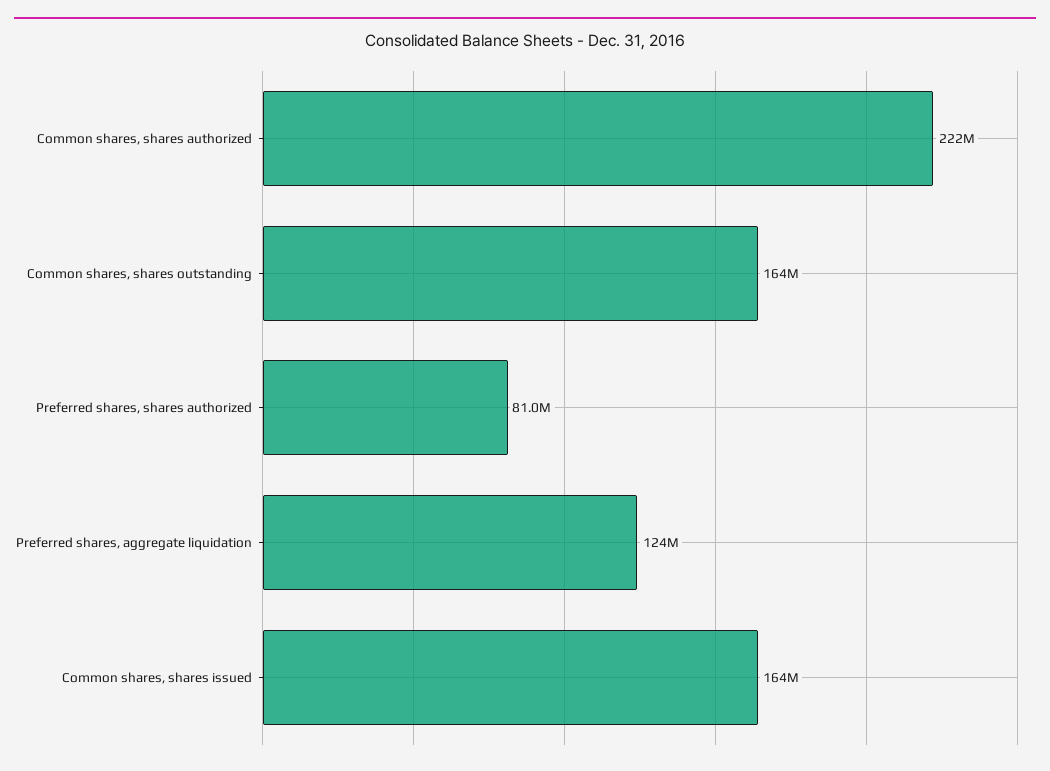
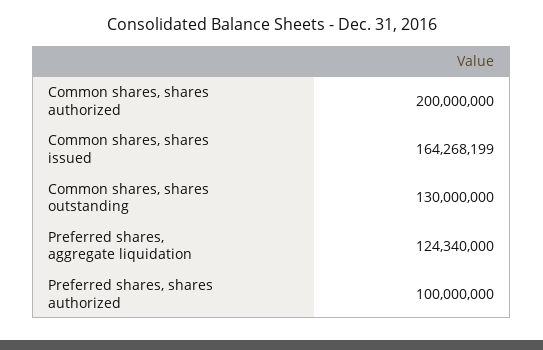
  {
-   "Common shares, shares authorized": 222000000,
+   "Common shares, shares authorized": 200000000,
-   "Common shares, shares outstanding": 164000000,
+   "Common shares, shares outstanding": 130000000,
-   "Preferred shares, shares authorized": 81000000,
+   "Preferred shares, shares authorized": 100000000,
    "Preferred shares, aggregate liquidation": 124340000,
    "Common shares, shares issued": 164268199
  }

